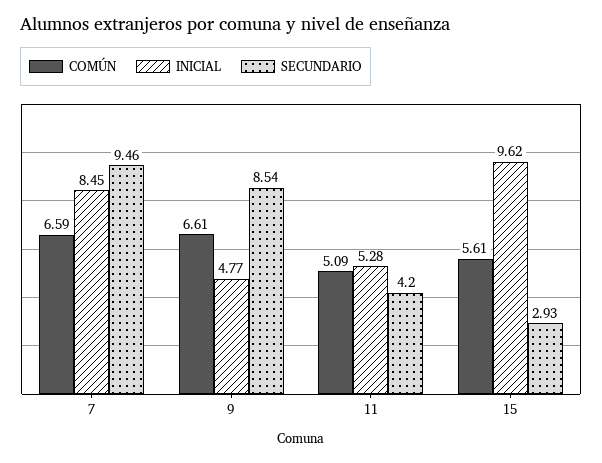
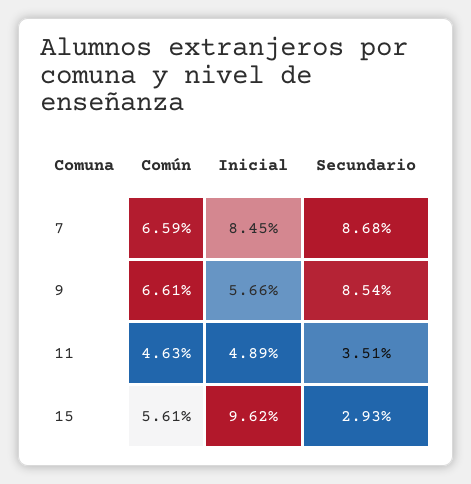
  {
    "COMÚN": {
      "7": 6.59,
      "9": 6.61,
-     "11": 5.09,
+     "11": 4.63,
      "15": 5.61
    },
    "INICIAL": {
      "7": 8.45,
-     "9": 4.77,
+     "9": 5.66,
-     "11": 5.28,
+     "11": 4.89,
      "15": 9.62
    },
    "SECUNDARIO": {
-     "7": 9.46,
+     "7": 8.68,
      "9": 8.54,
-     "11": 4.2,
+     "11": 3.51,
      "15": 2.93
    }
  }

